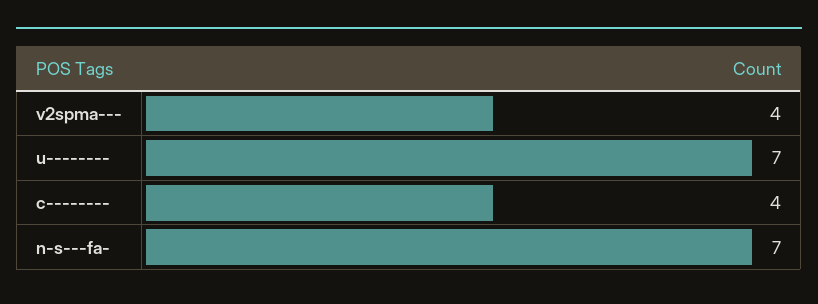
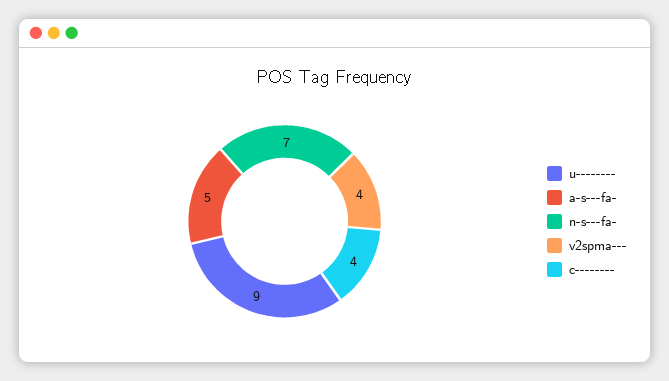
  {
    "v2spma---": 4,
-   "u--------": 7,
+   "u--------": 9,
    "c--------": 4,
-   "n-s---fa-": 7
+   "n-s---fa-": 7,
+   "a-s---fa-": 5
  }

